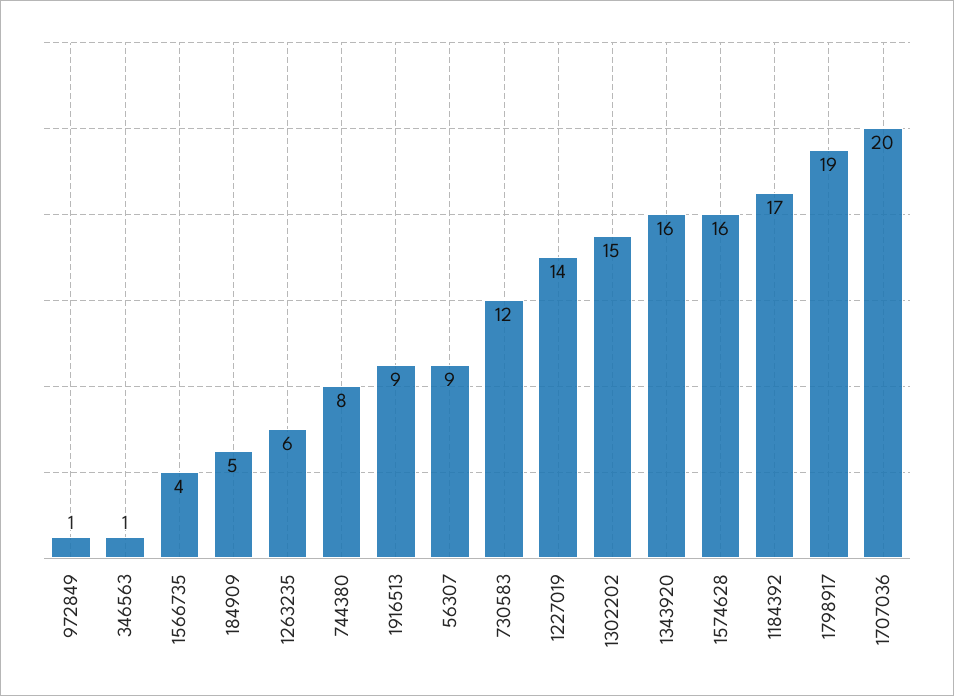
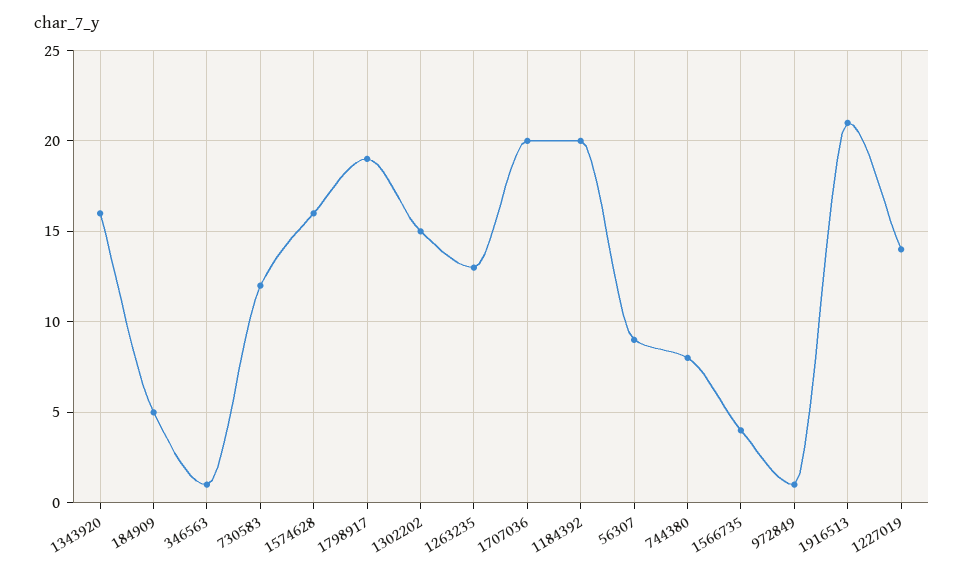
  {
    "972849": 1,
    "346563": 1,
    "1566735": 4,
    "184909": 5,
-   "1263235": 6,
+   "1263235": 13,
    "744380": 8,
-   "1916513": 9,
+   "1916513": 21,
    "56307": 9,
    "730583": 12,
    "1227019": 14,
    "1302202": 15,
    "1343920": 16,
    "1574628": 16,
-   "1184392": 17,
+   "1184392": 20,
    "1798917": 19,
    "1707036": 20
  }

